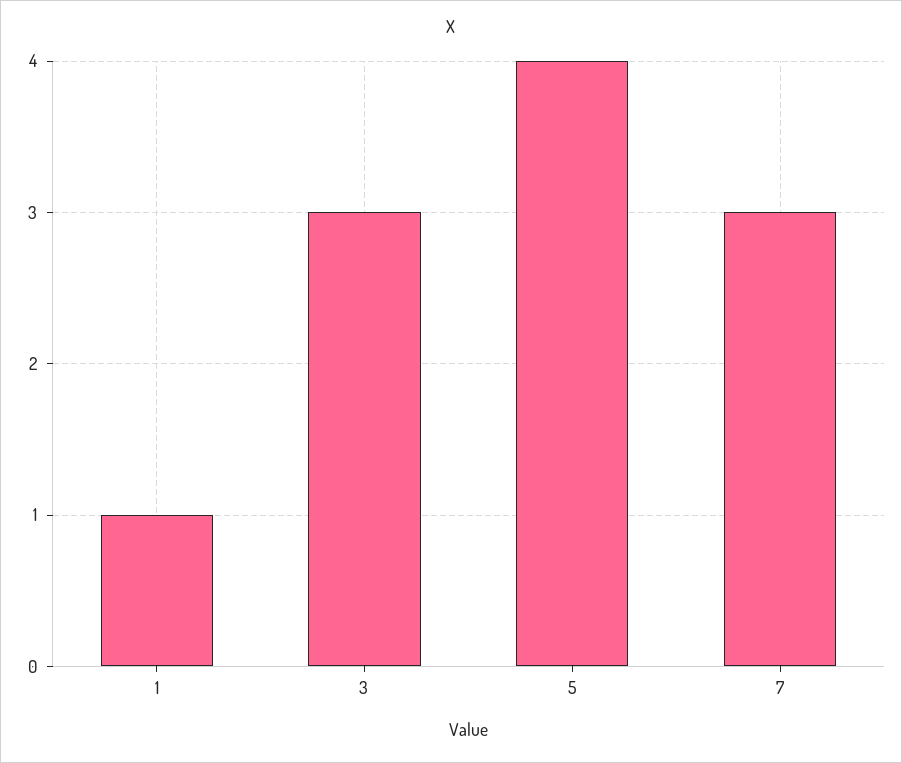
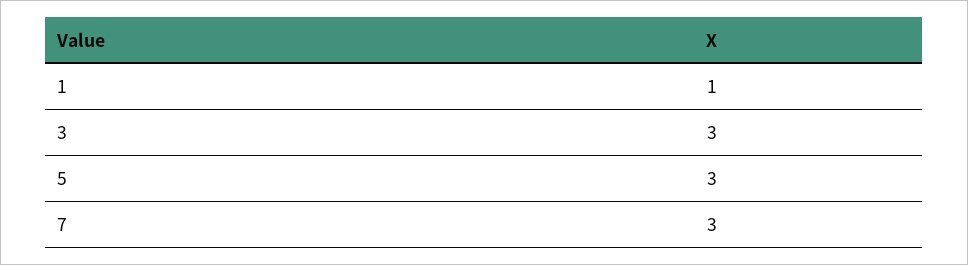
  {
    "1": 1,
    "3": 3,
-   "5": 4,
+   "5": 3,
    "7": 3
  }

